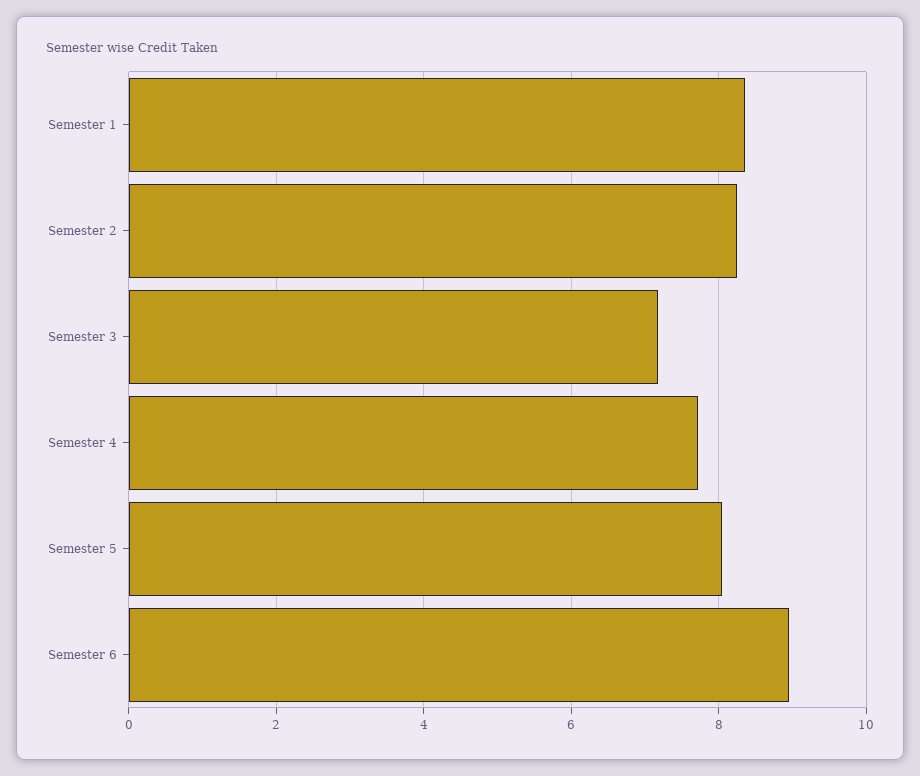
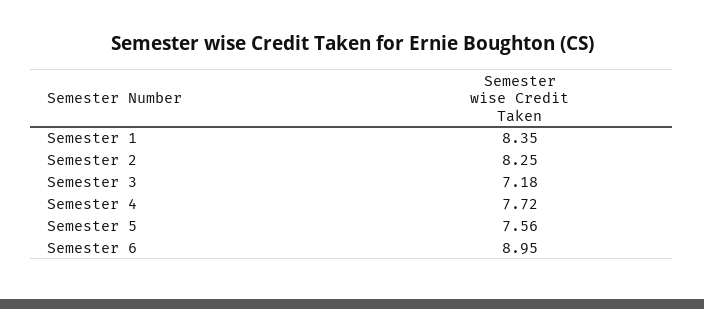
  {
    "Semester 1": 8.35,
    "Semester 2": 8.25,
    "Semester 3": 7.18,
    "Semester 4": 7.72,
-   "Semester 5": 8,
+   "Semester 5": 7.56,
    "Semester 6": 8.95
  }

